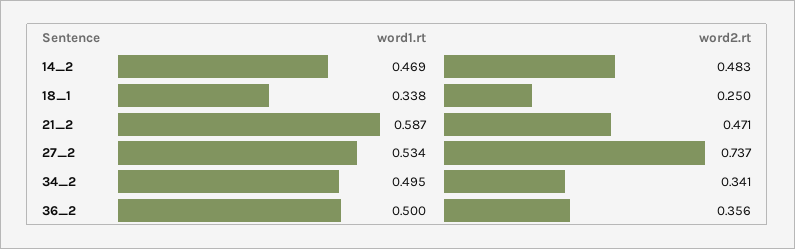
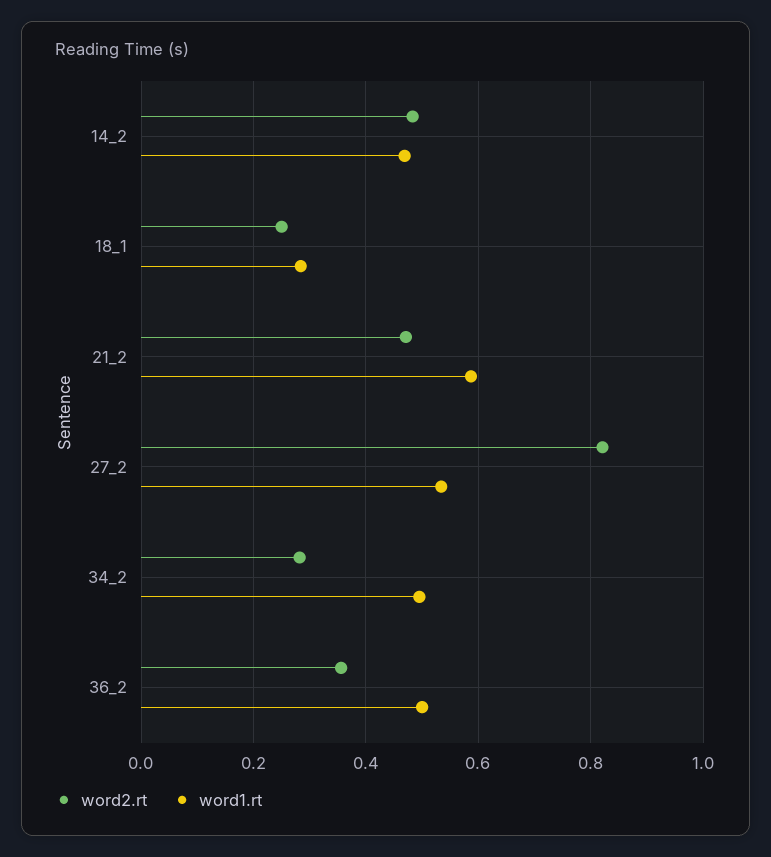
  {
    "word1.rt": {
      "14_2": 0.469,
-     "18_1": 0.338,
+     "18_1": 0.28,
      "21_2": 0.587,
      "27_2": 0.534,
      "34_2": 0.495,
      "36_2": 0.5
    },
    "word2.rt": {
      "14_2": 0.483,
      "18_1": 0.25,
      "21_2": 0.471,
-     "27_2": 0.737,
+     "27_2": 0.82,
-     "34_2": 0.341,
+     "34_2": 0.28,
      "36_2": 0.356
    }
  }

